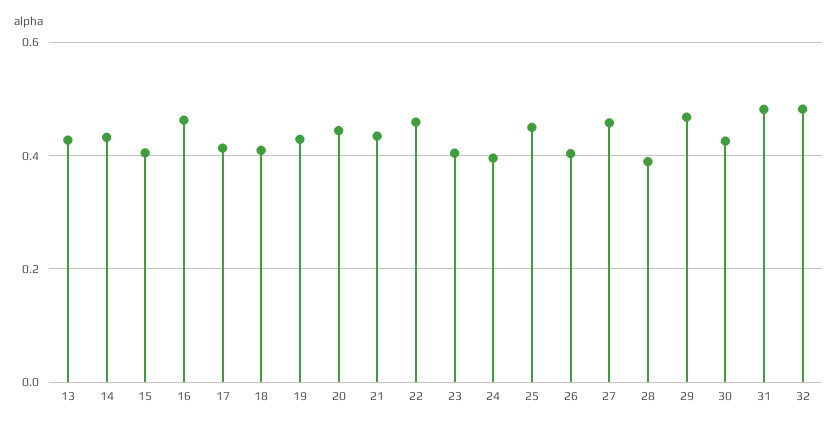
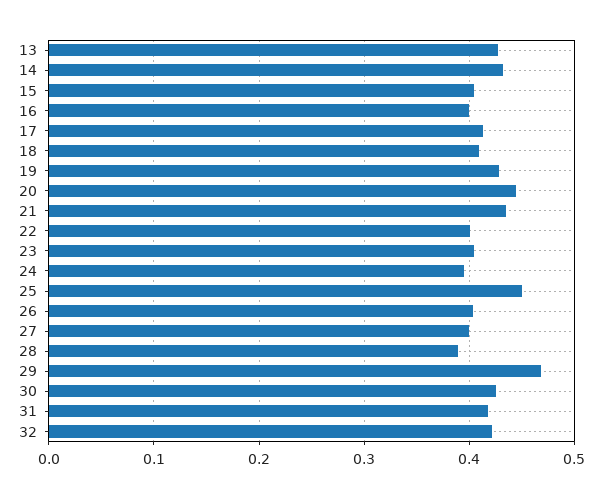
  {
    "13": 0.43,
    "14": 0.43,
    "15": 0.4,
-   "16": 0.46,
+   "16": 0.4,
    "17": 0.41,
    "18": 0.41,
    "19": 0.43,
    "20": 0.44,
    "21": 0.43,
-   "22": 0.46,
+   "22": 0.4,
    "23": 0.4,
    "24": 0.4,
    "25": 0.45,
    "26": 0.4,
-   "27": 0.46,
+   "27": 0.4,
    "28": 0.39,
    "29": 0.47,
    "30": 0.43,
-   "31": 0.48,
+   "31": 0.42,
-   "32": 0.48
+   "32": 0.42
  }

